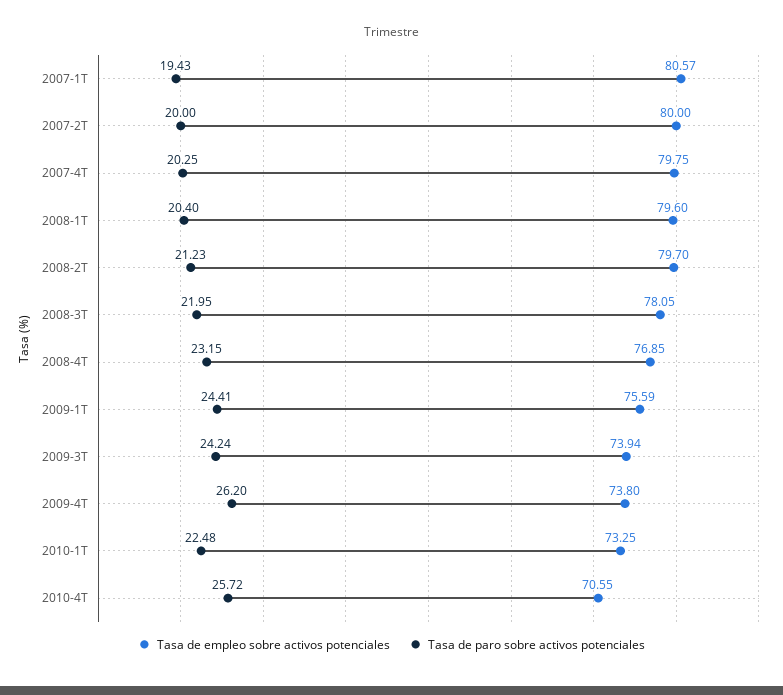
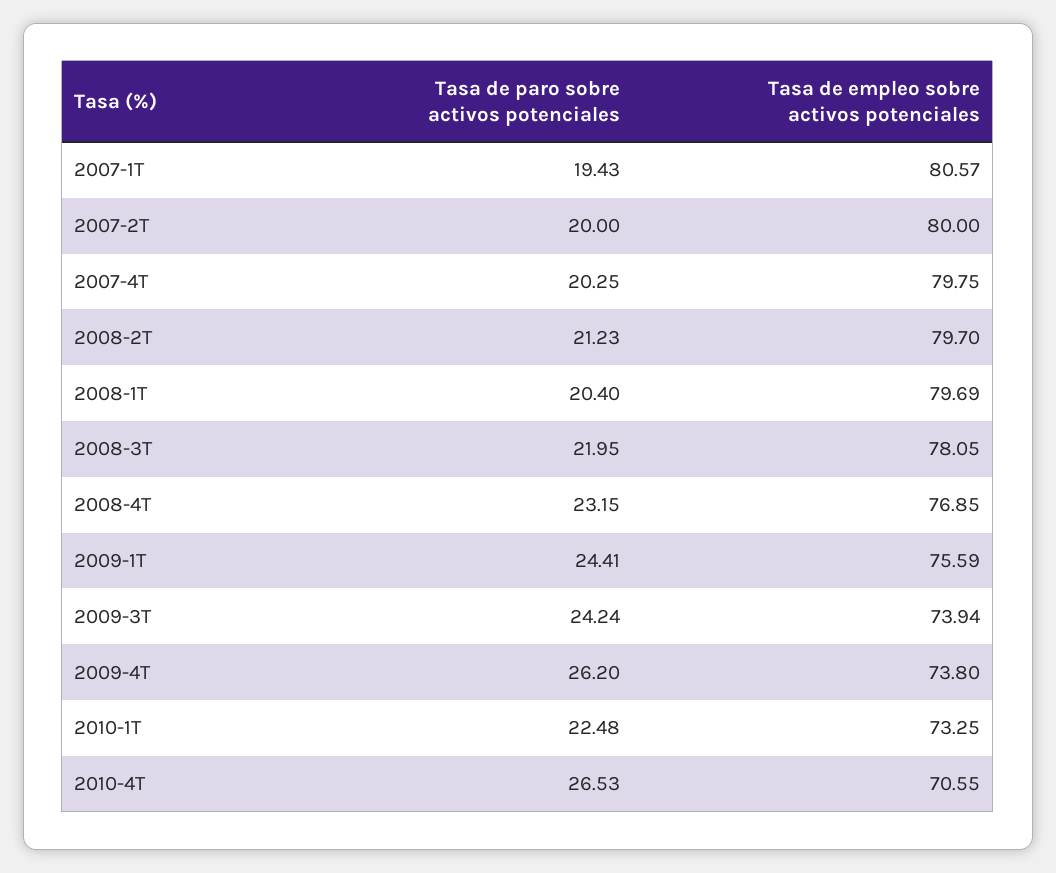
  {
    "Tasa de empleo sobre activos potenciales": {
      "2007-1T": 80.57,
      "2007-2T": 80,
      "2007-4T": 79.75,
-     "2008-1T": 79.6,
+     "2008-1T": 79.69,
      "2008-2T": 79.7,
      "2008-3T": 78.05,
      "2008-4T": 76.85,
      "2009-1T": 75.59,
      "2009-3T": 73.94,
      "2009-4T": 73.8,
      "2010-1T": 73.25,
      "2010-4T": 70.55
    },
    "Tasa de paro sobre activos potenciales": {
      "2007-1T": 19.43,
      "2007-2T": 20,
      "2007-4T": 20.25,
      "2008-1T": 20.4,
      "2008-2T": 21.23,
      "2008-3T": 21.95,
      "2008-4T": 23.15,
      "2009-1T": 24.41,
      "2009-3T": 24.24,
      "2009-4T": 26.2,
      "2010-1T": 22.48,
-     "2010-4T": 25.72
+     "2010-4T": 26.53
    }
  }

